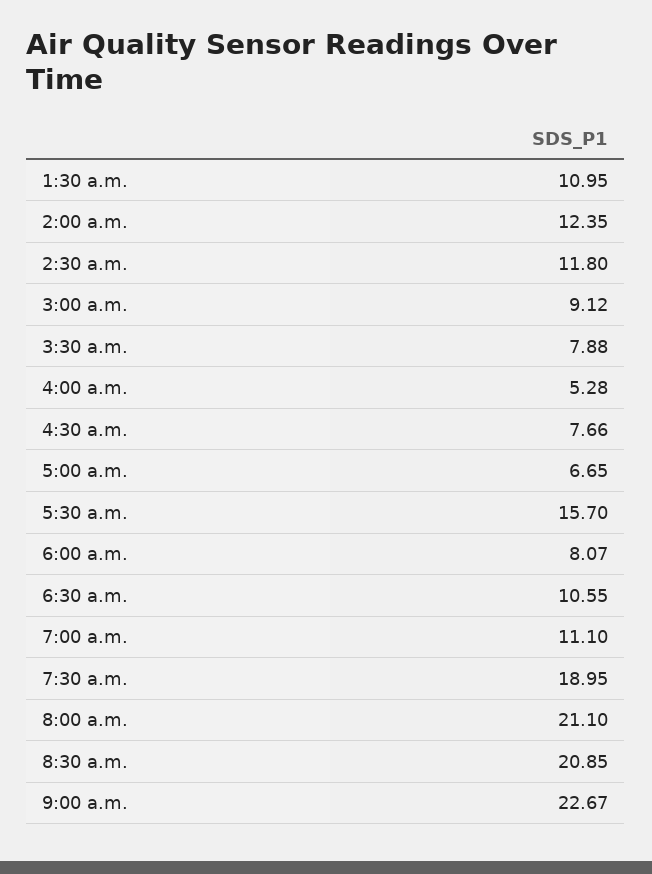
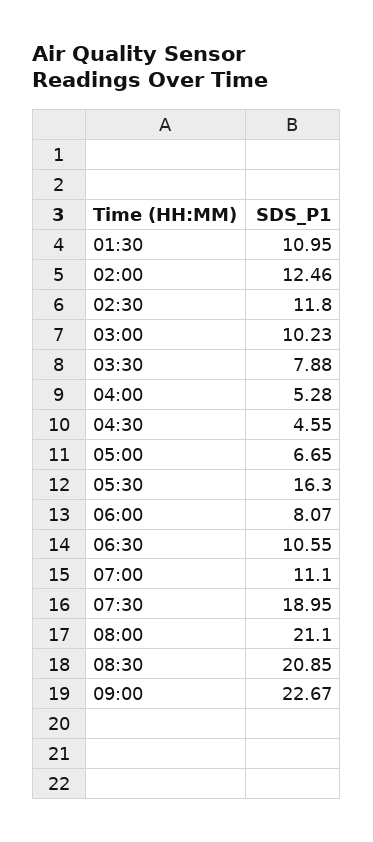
  {
    "1:30 a.m.": 10.95,
-   "2:00 a.m.": 12.35,
+   "2:00 a.m.": 12.46,
    "2:30 a.m.": 11.8,
-   "3:00 a.m.": 9.12,
+   "3:00 a.m.": 10.23,
    "3:30 a.m.": 7.88,
    "4:00 a.m.": 5.28,
-   "4:30 a.m.": 7.66,
+   "4:30 a.m.": 4.55,
    "5:00 a.m.": 6.65,
-   "5:30 a.m.": 15.7,
+   "5:30 a.m.": 16.3,
    "6:00 a.m.": 8.07,
    "6:30 a.m.": 10.55,
    "7:00 a.m.": 11.1,
    "7:30 a.m.": 18.95,
    "8:00 a.m.": 21.1,
    "8:30 a.m.": 20.85,
    "9:00 a.m.": 22.67
  }

